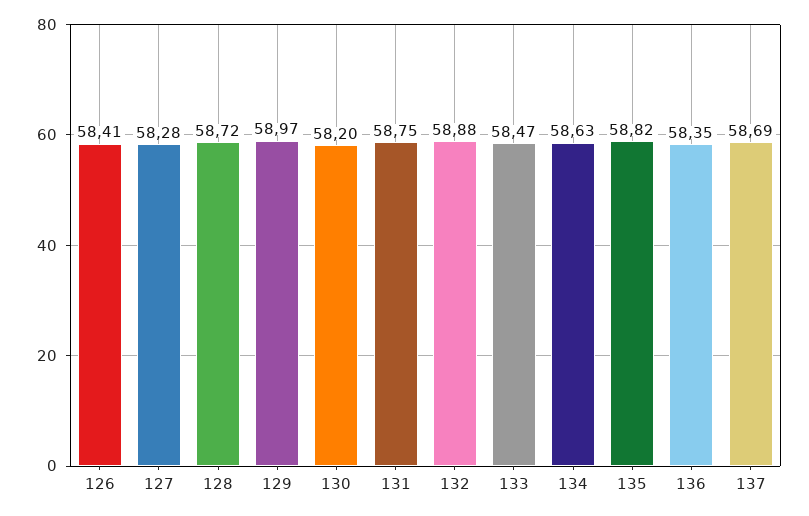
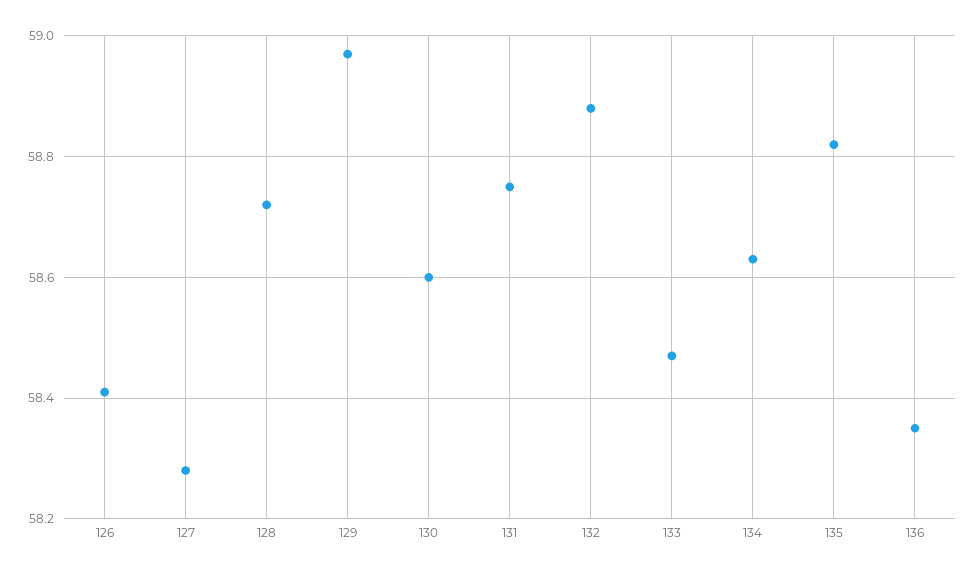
  {
    "126": 58.41,
    "127": 58.28,
    "128": 58.72,
    "129": 58.97,
-   "130": 58.2,
+   "130": 58.6,
    "131": 58.75,
    "132": 58.88,
    "133": 58.47,
    "134": 58.63,
    "135": 58.82,
-   "136": 58.35,
+   "136": 58.35
-   "137": 58.69
  }

